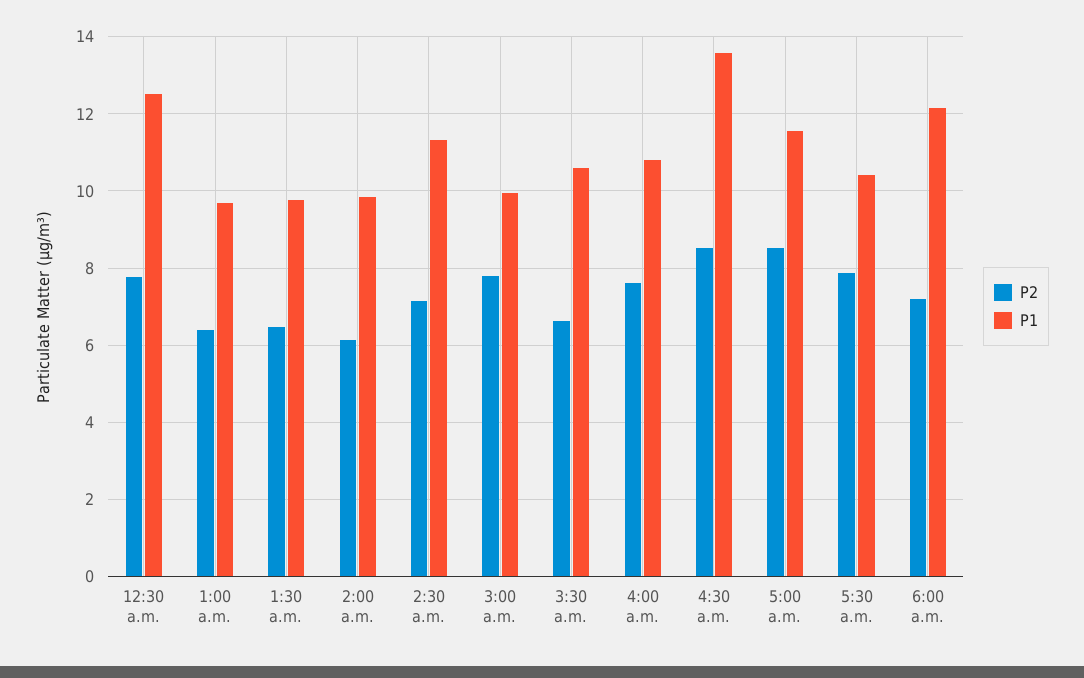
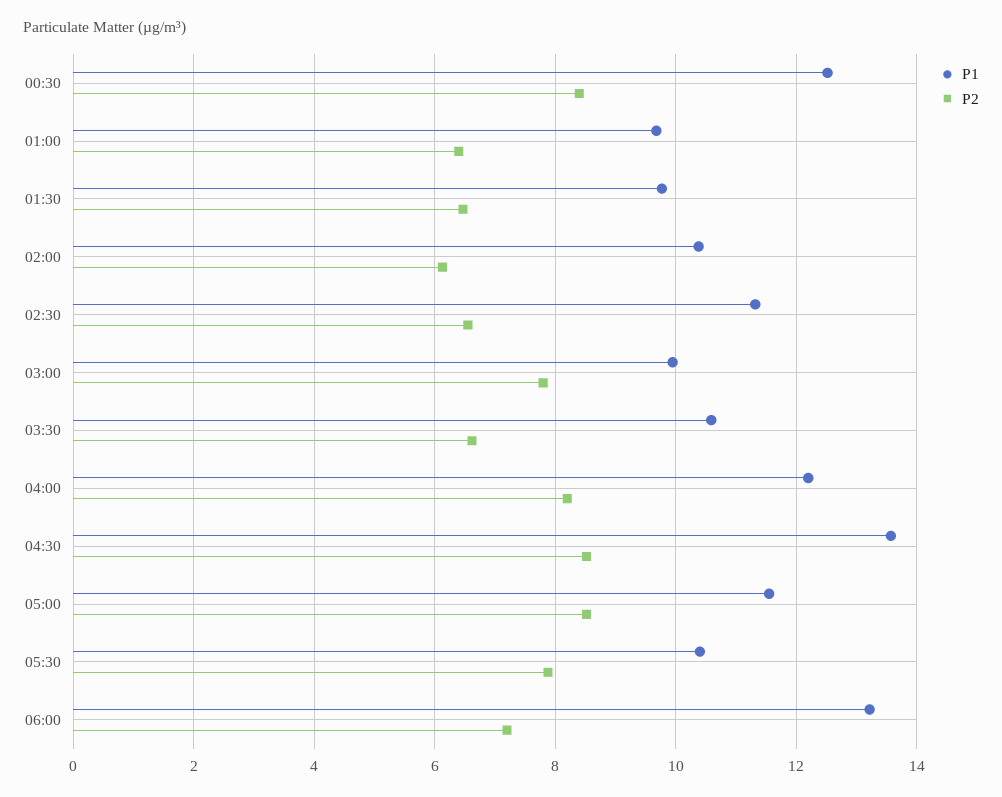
  {
    "P2": {
-     "12:30 a.m.": 7.8,
+     "12:30 a.m.": 8.4,
      "1:00 a.m.": 6.4,
      "1:30 a.m.": 6.4,
      "2:00 a.m.": 6.2,
-     "2:30 a.m.": 7.2,
+     "2:30 a.m.": 6.6,
      "3:00 a.m.": 7.8,
      "3:30 a.m.": 6.6,
-     "4:00 a.m.": 7.6,
+     "4:00 a.m.": 8.2,
      "4:30 a.m.": 8.6,
      "5:00 a.m.": 8.6,
      "5:30 a.m.": 7.8,
      "6:00 a.m.": 7.2
    },
    "P1": {
      "12:30 a.m.": 12.6,
      "1:00 a.m.": 9.6,
      "1:30 a.m.": 9.8,
-     "2:00 a.m.": 9.8,
+     "2:00 a.m.": 10.4,
      "2:30 a.m.": 11.4,
      "3:00 a.m.": 10,
      "3:30 a.m.": 10.6,
-     "4:00 a.m.": 10.8,
+     "4:00 a.m.": 12.2,
      "4:30 a.m.": 13.6,
      "5:00 a.m.": 11.6,
      "5:30 a.m.": 10.4,
-     "6:00 a.m.": 12.2
+     "6:00 a.m.": 13.2
    }
  }

